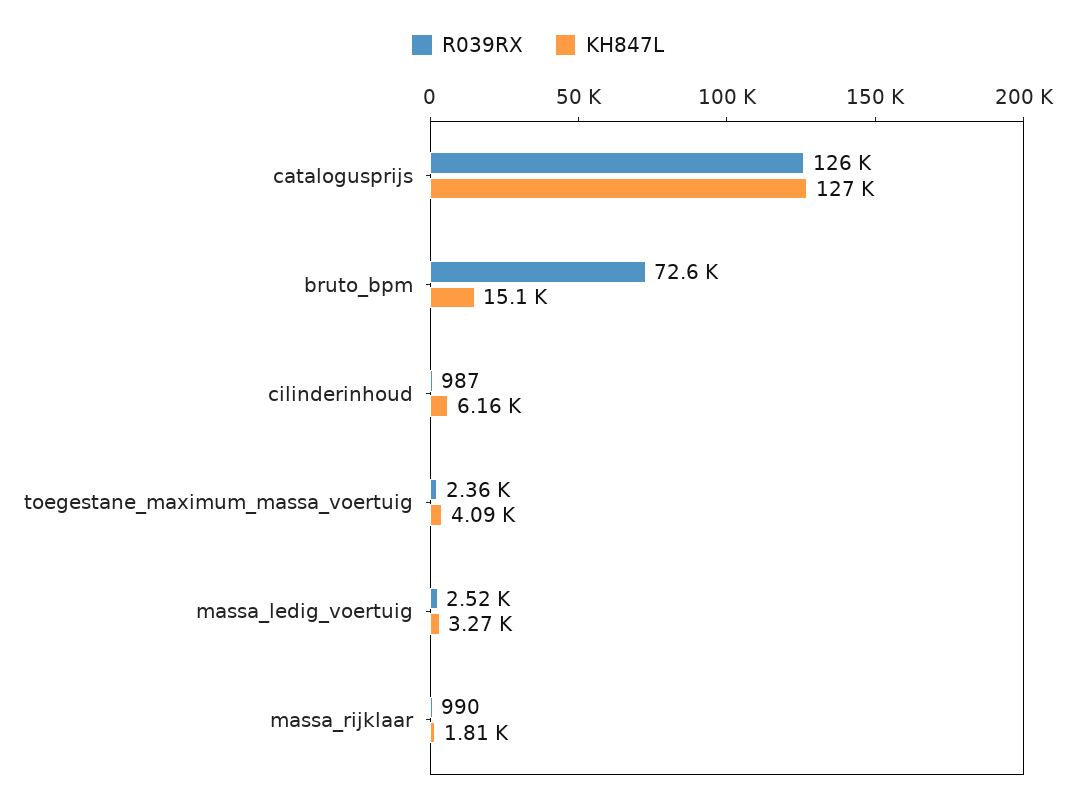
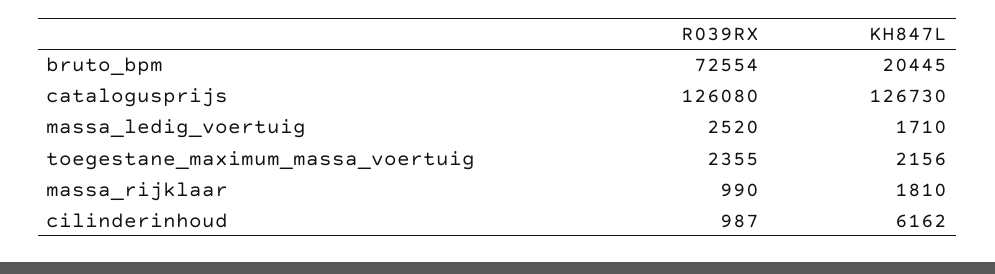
  {
    "R039RX": {
      "catalogusprijs": 126080,
      "bruto_bpm": 72554,
      "cilinderinhoud": 987,
      "toegestane_maximum_massa_voertuig": 2355,
      "massa_ledig_voertuig": 2520,
      "massa_rijklaar": 990
    },
    "KH847L": {
      "catalogusprijs": 126730,
-     "bruto_bpm": 15100,
+     "bruto_bpm": 20445,
      "cilinderinhoud": 6162,
-     "toegestane_maximum_massa_voertuig": 4090,
+     "toegestane_maximum_massa_voertuig": 2156,
-     "massa_ledig_voertuig": 3270,
+     "massa_ledig_voertuig": 1710,
      "massa_rijklaar": 1810
    }
  }

